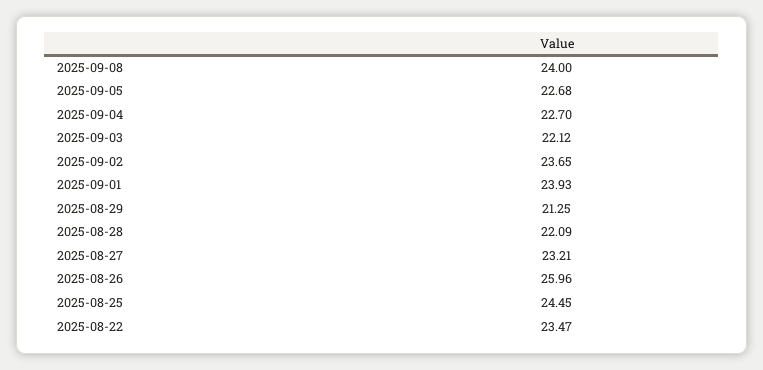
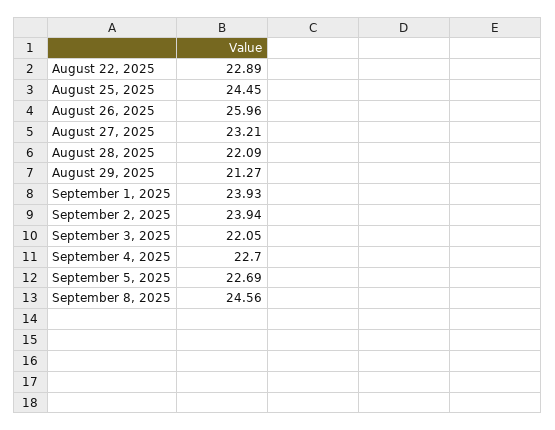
  {
-   "2025-09-08": 24,
+   "2025-09-08": 24.56,
-   "2025-09-05": 22.68,
+   "2025-09-05": 22.69,
    "2025-09-04": 22.7,
-   "2025-09-03": 22.12,
+   "2025-09-03": 22.05,
-   "2025-09-02": 23.65,
+   "2025-09-02": 23.94,
    "2025-09-01": 23.93,
-   "2025-08-29": 21.25,
+   "2025-08-29": 21.27,
    "2025-08-28": 22.09,
    "2025-08-27": 23.21,
    "2025-08-26": 25.96,
    "2025-08-25": 24.45,
-   "2025-08-22": 23.47
+   "2025-08-22": 22.89
  }

